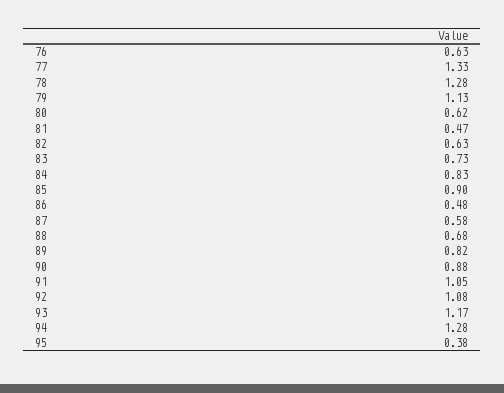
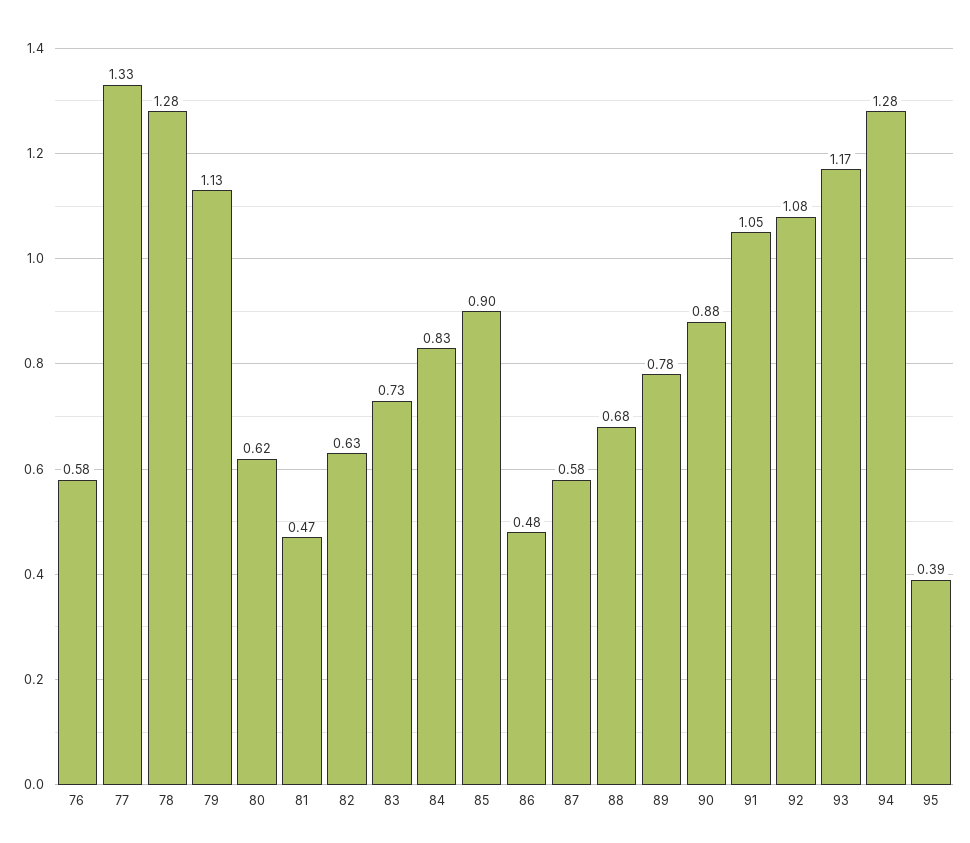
  {
-   "76": 0.63,
+   "76": 0.58,
    "77": 1.33,
    "78": 1.28,
    "79": 1.13,
    "80": 0.62,
    "81": 0.47,
    "82": 0.63,
    "83": 0.73,
    "84": 0.83,
    "85": 0.9,
    "86": 0.48,
    "87": 0.58,
    "88": 0.68,
-   "89": 0.82,
+   "89": 0.78,
    "90": 0.88,
    "91": 1.05,
    "92": 1.08,
    "93": 1.17,
    "94": 1.28,
-   "95": 0.38
+   "95": 0.39
  }

